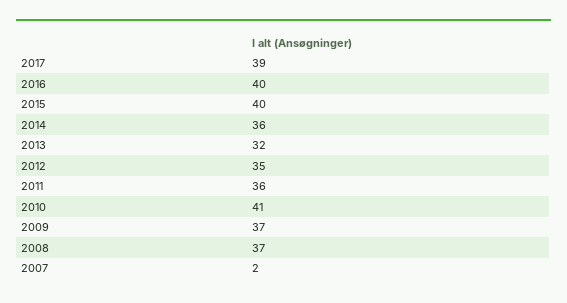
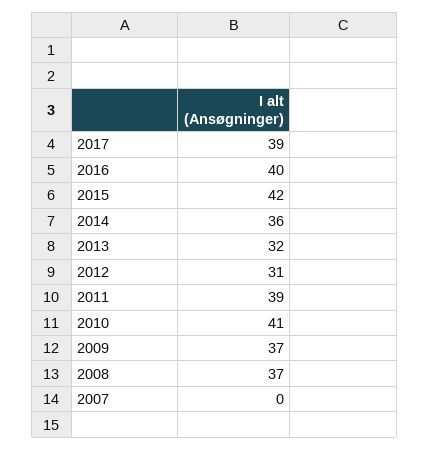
  {
    "2017": 39,
    "2016": 40,
-   "2015": 40,
+   "2015": 42,
    "2014": 36,
    "2013": 32,
-   "2012": 35,
+   "2012": 31,
-   "2011": 36,
+   "2011": 39,
    "2010": 41,
    "2009": 37,
    "2008": 37,
-   "2007": 2
+   "2007": 0
  }

